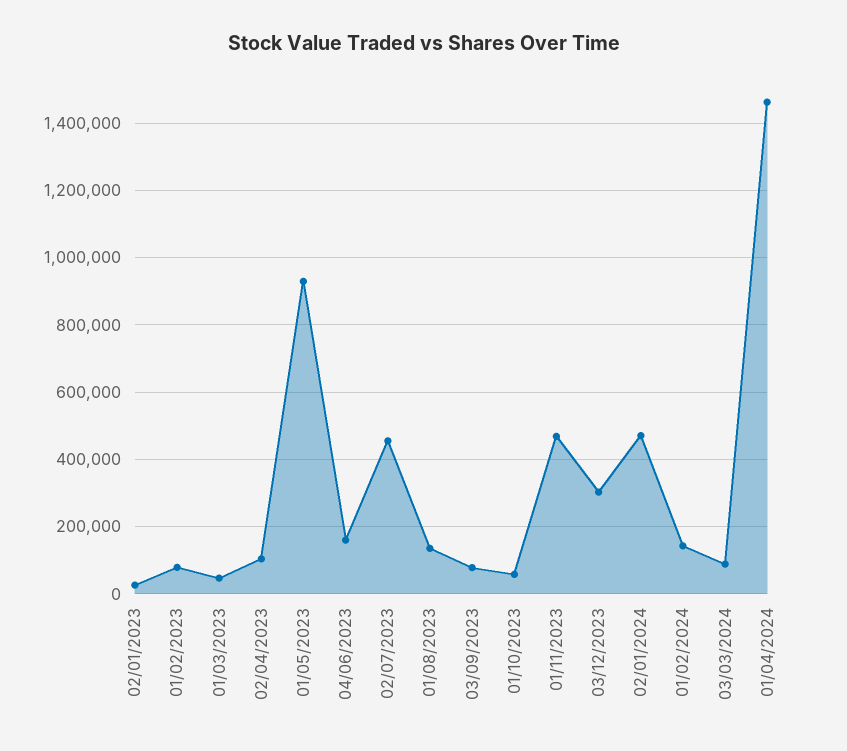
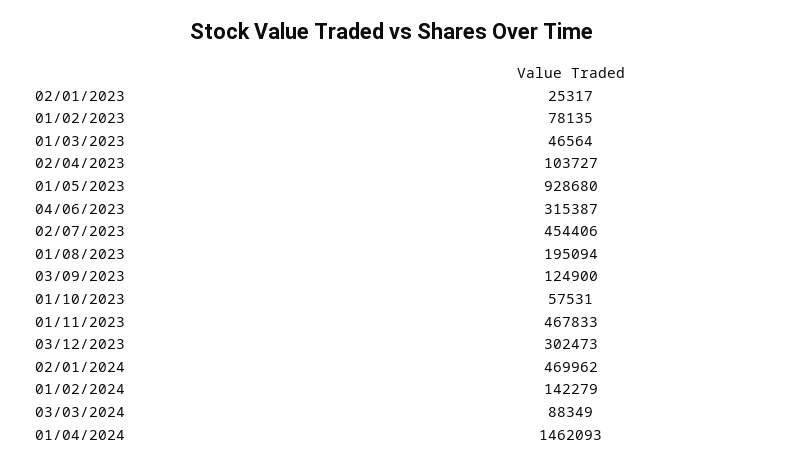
  {
    "02/01/2023": 25317,
    "01/02/2023": 78135,
    "01/03/2023": 46564,
    "02/04/2023": 103727,
    "01/05/2023": 928680,
-   "04/06/2023": 160000,
+   "04/06/2023": 315387,
    "02/07/2023": 454406,
-   "01/08/2023": 140000,
+   "01/08/2023": 195094,
-   "03/09/2023": 80000,
+   "03/09/2023": 124900,
    "01/10/2023": 57531,
    "01/11/2023": 467833,
    "03/12/2023": 302473,
    "02/01/2024": 469962,
    "01/02/2024": 142279,
    "03/03/2024": 88349,
    "01/04/2024": 1462093
  }

